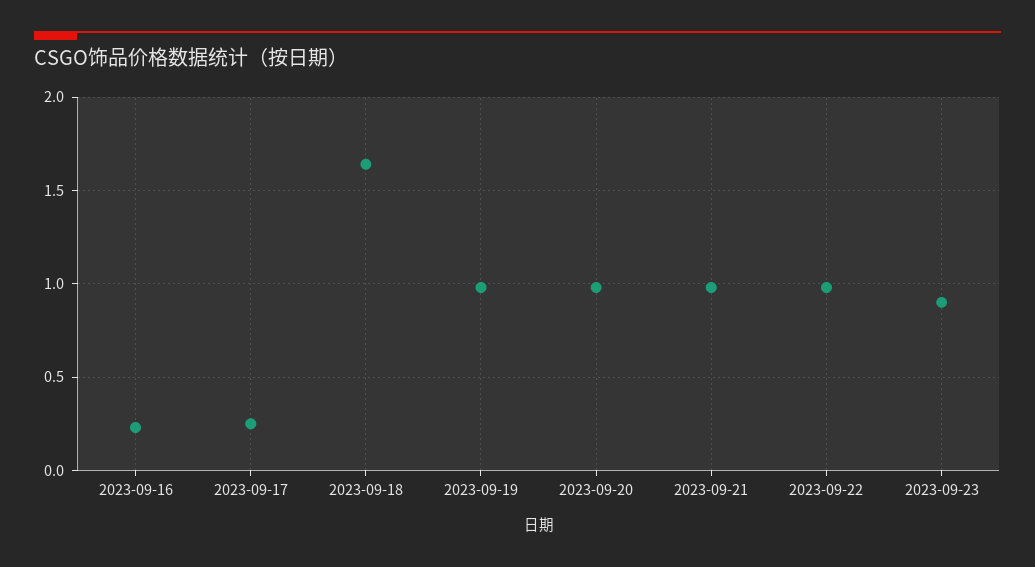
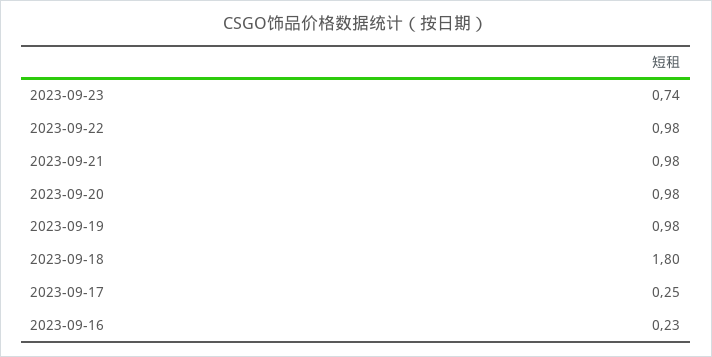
  {
    "2023-09-16": 0.23,
    "2023-09-17": 0.25,
-   "2023-09-18": 1.65,
+   "2023-09-18": 1.8,
    "2023-09-19": 0.98,
    "2023-09-20": 0.98,
    "2023-09-21": 0.98,
    "2023-09-22": 0.98,
-   "2023-09-23": 0.9
+   "2023-09-23": 0.74
  }

